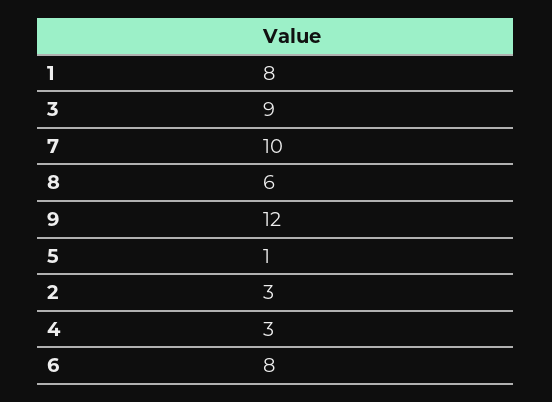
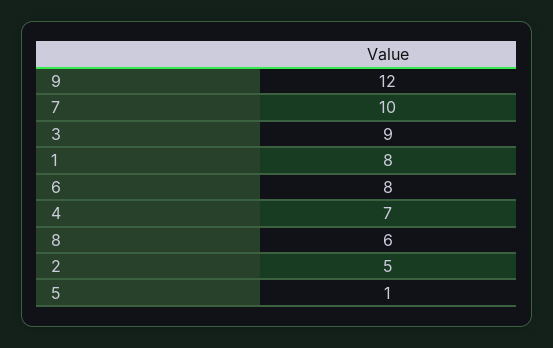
  {
    "1": 8,
    "3": 9,
    "7": 10,
    "8": 6,
    "9": 12,
    "5": 1,
-   "2": 3,
+   "2": 5,
-   "4": 3,
+   "4": 7,
    "6": 8
  }

